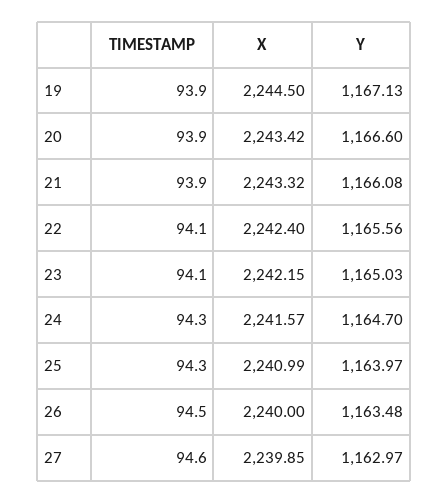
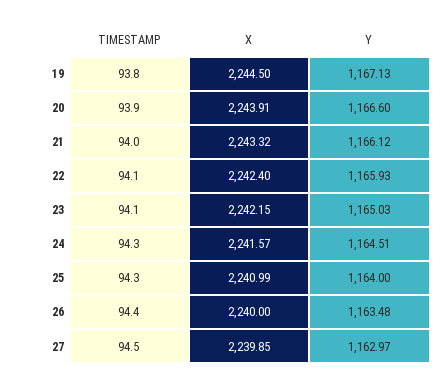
  {
    "TIMESTAMP": {
-     "19": 93.9,
+     "19": 93.8,
      "20": 93.9,
-     "21": 93.9,
+     "21": 94,
      "22": 94.1,
      "23": 94.1,
      "24": 94.3,
      "25": 94.3,
-     "26": 94.5,
+     "26": 94.4,
-     "27": 94.6
+     "27": 94.5
    },
    "X": {
      "19": 2244.5,
-     "20": 2243.42,
+     "20": 2243.91,
      "21": 2243.32,
      "22": 2242.4,
      "23": 2242.15,
      "24": 2241.57,
      "25": 2240.99,
      "26": 2240,
      "27": 2239.85
    },
    "Y": {
      "19": 1167.13,
      "20": 1166.6,
-     "21": 1166.08,
+     "21": 1166.12,
-     "22": 1165.56,
+     "22": 1165.93,
      "23": 1165.03,
-     "24": 1164.7,
+     "24": 1164.51,
-     "25": 1163.97,
+     "25": 1164,
      "26": 1163.48,
      "27": 1162.97
    }
  }

